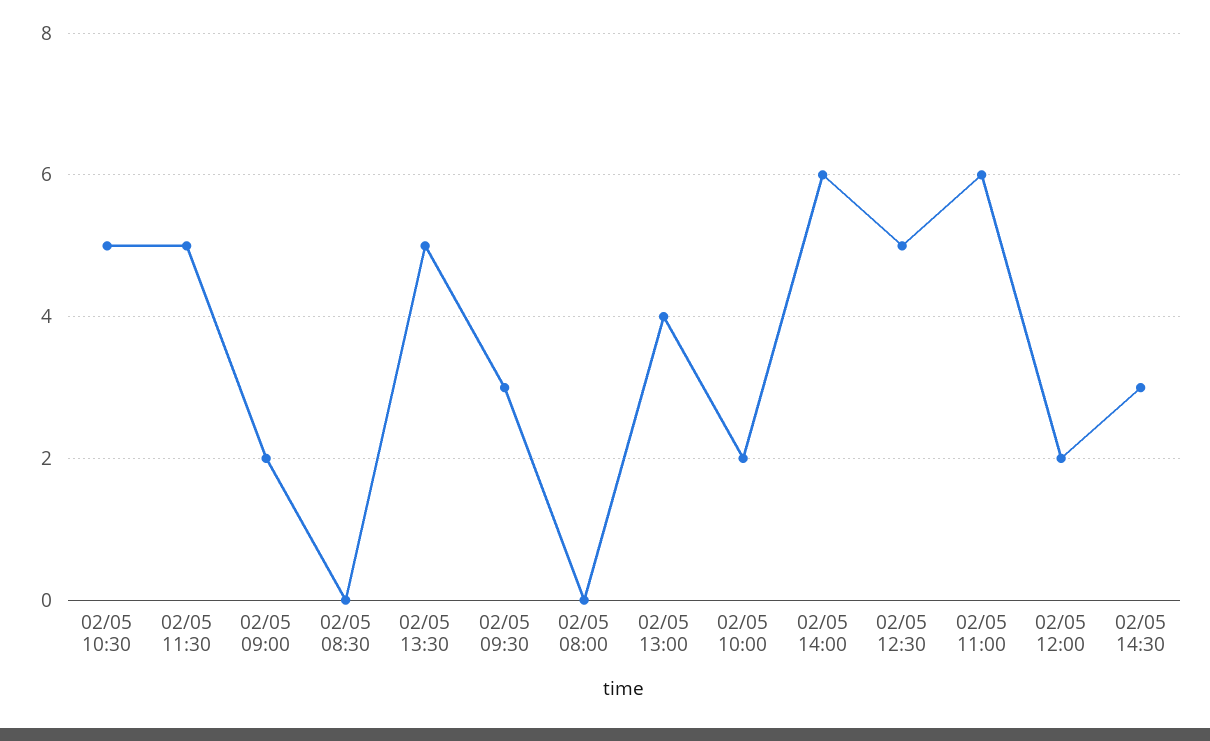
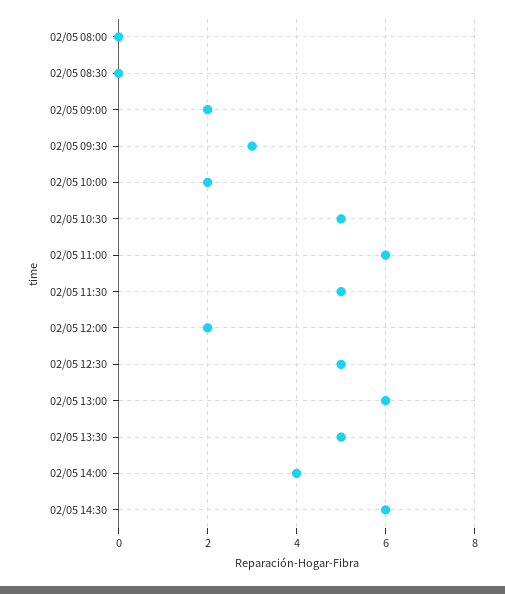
  {
    "02/05 10:30": 5,
    "02/05 11:30": 5,
    "02/05 09:00": 2,
    "02/05 08:30": 0,
    "02/05 13:30": 5,
    "02/05 09:30": 3,
    "02/05 08:00": 0,
-   "02/05 13:00": 4,
+   "02/05 13:00": 6,
    "02/05 10:00": 2,
-   "02/05 14:00": 6,
+   "02/05 14:00": 4,
    "02/05 12:30": 5,
    "02/05 11:00": 6,
    "02/05 12:00": 2,
-   "02/05 14:30": 3
+   "02/05 14:30": 6
  }

